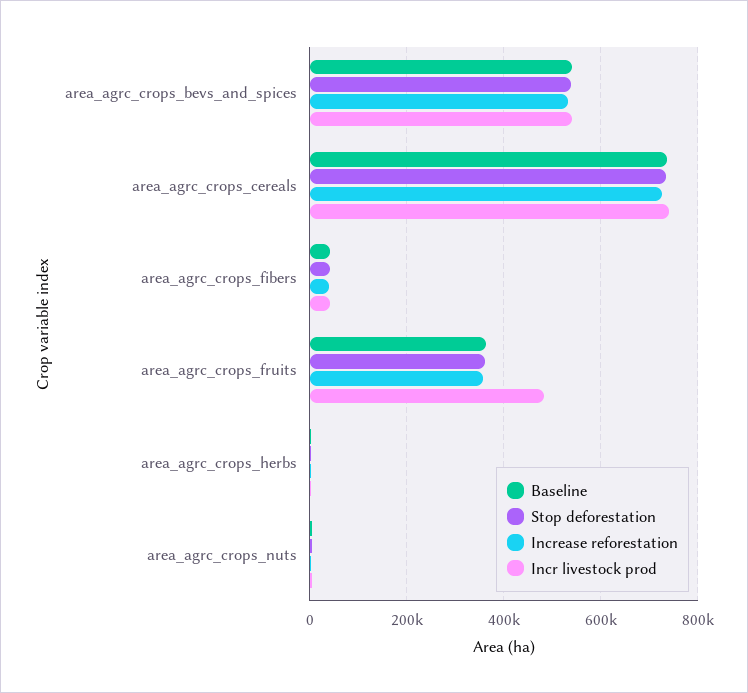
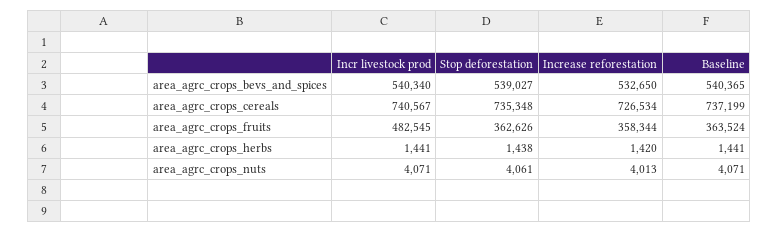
  {
    "Baseline": {
      "area_agrc_crops_bevs_and_spices": 540365,
      "area_agrc_crops_cereals": 737199,
-     "area_agrc_crops_fibers": 40000,
      "area_agrc_crops_fruits": 363524,
      "area_agrc_crops_herbs": 1441,
      "area_agrc_crops_nuts": 4071
    },
    "Stop deforestation": {
      "area_agrc_crops_bevs_and_spices": 539027,
      "area_agrc_crops_cereals": 735348,
-     "area_agrc_crops_fibers": 40000,
      "area_agrc_crops_fruits": 362626,
      "area_agrc_crops_herbs": 1438,
      "area_agrc_crops_nuts": 4061
    },
    "Increase reforestation": {
      "area_agrc_crops_bevs_and_spices": 532650,
      "area_agrc_crops_cereals": 726534,
-     "area_agrc_crops_fibers": 40000,
      "area_agrc_crops_fruits": 358344,
      "area_agrc_crops_herbs": 1420,
      "area_agrc_crops_nuts": 4013
    },
    "Incr livestock prod": {
      "area_agrc_crops_bevs_and_spices": 540340,
      "area_agrc_crops_cereals": 740567,
-     "area_agrc_crops_fibers": 40000,
      "area_agrc_crops_fruits": 482545,
      "area_agrc_crops_herbs": 1441,
      "area_agrc_crops_nuts": 4071
    }
  }

